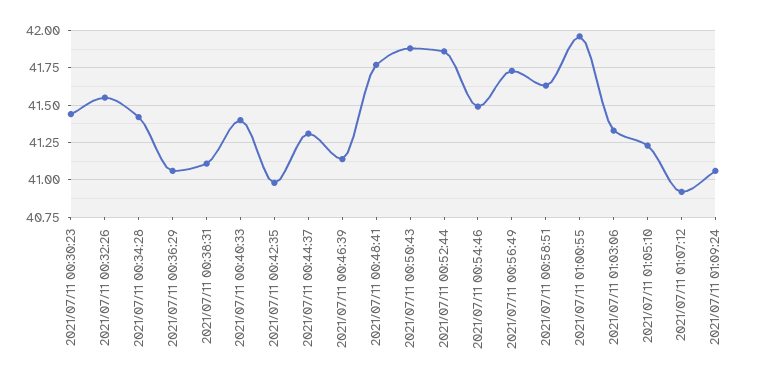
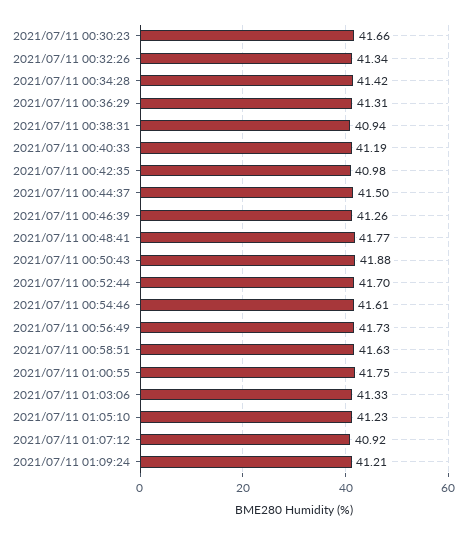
  {
-   "2021/07/11 00:30:23": 41.45,
+   "2021/07/11 00:30:23": 41.66,
-   "2021/07/11 00:32:26": 41.55,
+   "2021/07/11 00:32:26": 41.34,
    "2021/07/11 00:34:28": 41.42,
-   "2021/07/11 00:36:29": 41.05,
+   "2021/07/11 00:36:29": 41.31,
-   "2021/07/11 00:38:31": 41.1,
+   "2021/07/11 00:38:31": 40.94,
-   "2021/07/11 00:40:33": 41.4,
+   "2021/07/11 00:40:33": 41.19,
    "2021/07/11 00:42:35": 40.98,
-   "2021/07/11 00:44:37": 41.3,
+   "2021/07/11 00:44:37": 41.5,
-   "2021/07/11 00:46:39": 41.15,
+   "2021/07/11 00:46:39": 41.26,
    "2021/07/11 00:48:41": 41.77,
    "2021/07/11 00:50:43": 41.88,
-   "2021/07/11 00:52:44": 41.85,
+   "2021/07/11 00:52:44": 41.7,
-   "2021/07/11 00:54:46": 41.5,
+   "2021/07/11 00:54:46": 41.61,
    "2021/07/11 00:56:49": 41.73,
    "2021/07/11 00:58:51": 41.63,
-   "2021/07/11 01:00:55": 41.95,
+   "2021/07/11 01:00:55": 41.75,
    "2021/07/11 01:03:06": 41.33,
    "2021/07/11 01:05:10": 41.23,
    "2021/07/11 01:07:12": 40.92,
-   "2021/07/11 01:09:24": 41.05
+   "2021/07/11 01:09:24": 41.21
  }

